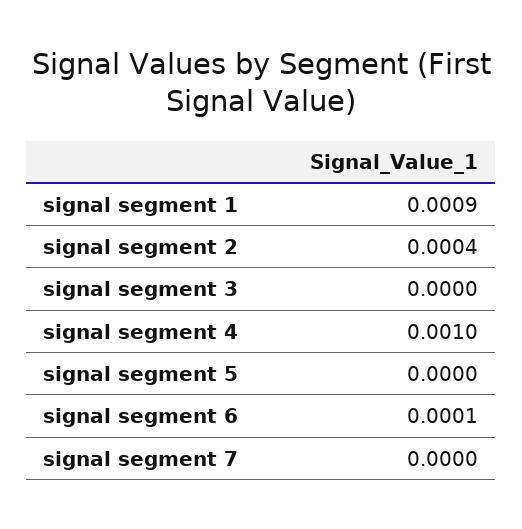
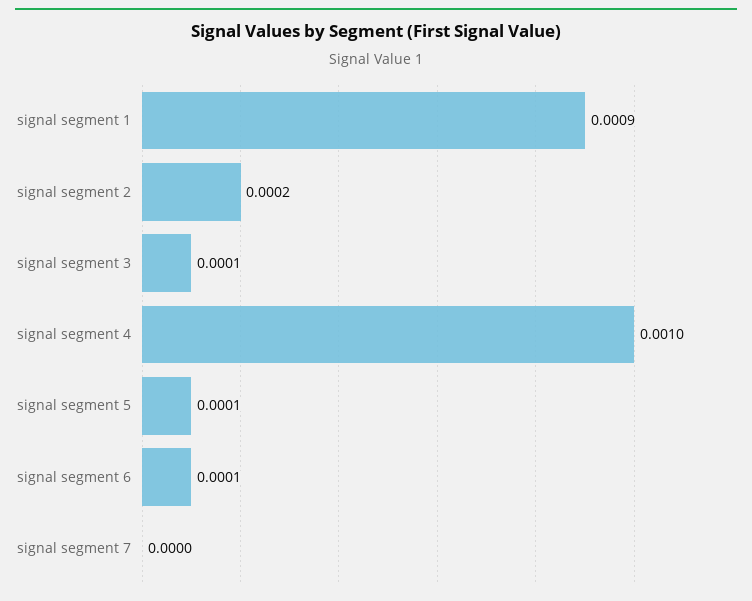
  {
    "signal segment 1": 0.0009,
-   "signal segment 2": 0.0004,
+   "signal segment 2": 0.0002,
-   "signal segment 3": 0,
+   "signal segment 3": 0.0001,
    "signal segment 4": 0.001,
-   "signal segment 5": 0,
+   "signal segment 5": 0.0001,
    "signal segment 6": 0.0001,
    "signal segment 7": 0
  }

